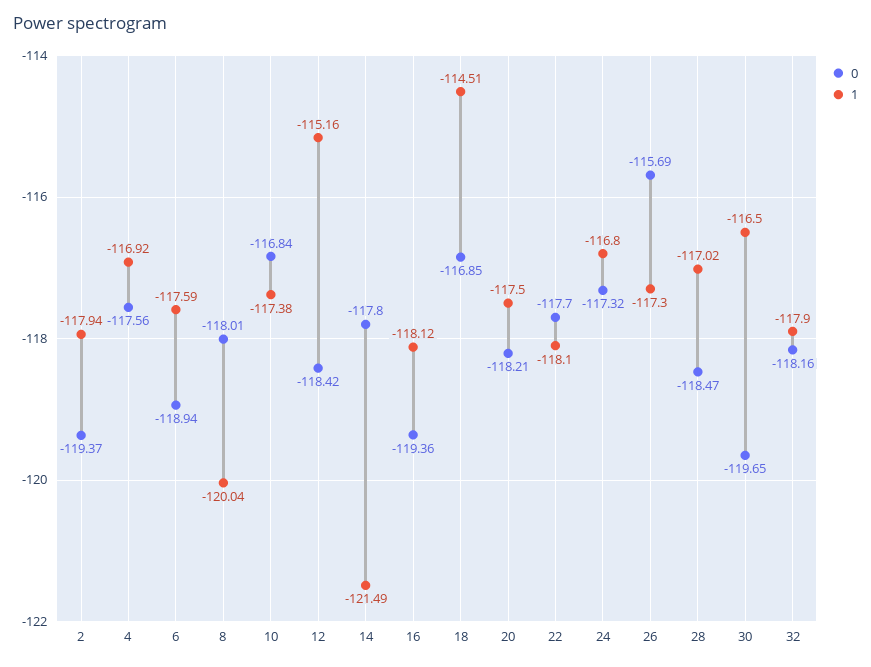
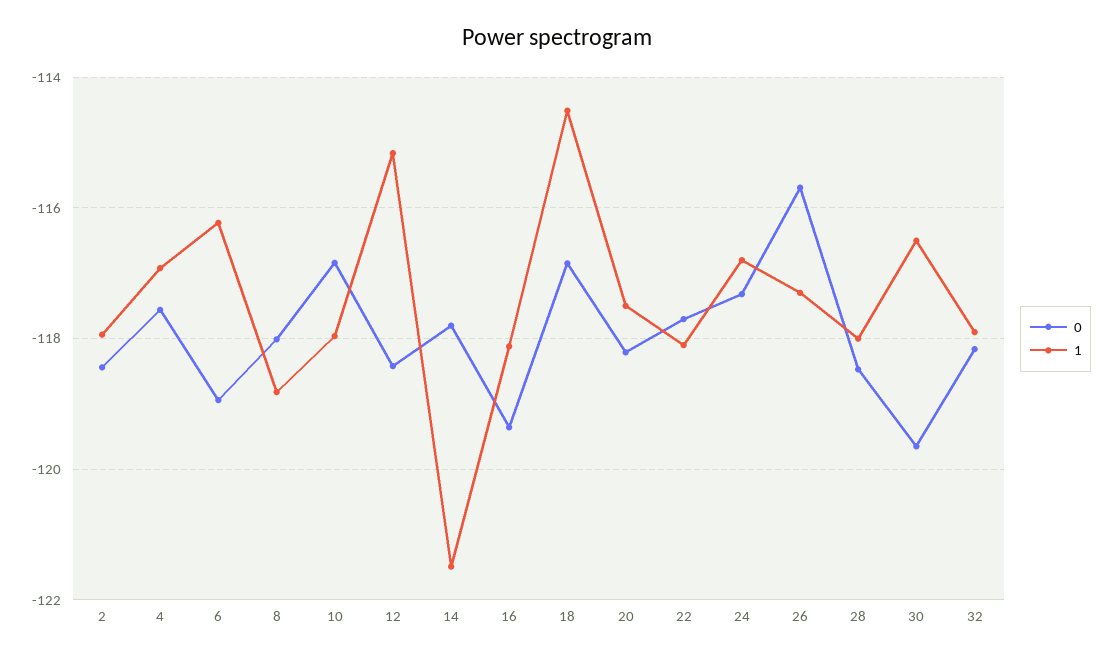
  {
    "0": {
-     "2": -119.37,
+     "2": -118.4,
      "4": -117.56,
      "6": -118.94,
      "8": -118.01,
      "10": -116.84,
      "12": -118.42,
      "14": -117.8,
      "16": -119.36,
      "18": -116.85,
      "20": -118.21,
      "22": -117.7,
      "24": -117.32,
      "26": -115.69,
      "28": -118.47,
      "30": -119.65,
      "32": -118.16
    },
    "1": {
      "2": -117.94,
      "4": -116.92,
-     "6": -117.59,
+     "6": -116.2,
-     "8": -120.04,
+     "8": -118.8,
-     "10": -117.38,
+     "10": -118,
      "12": -115.16,
      "14": -121.49,
      "16": -118.12,
      "18": -114.51,
      "20": -117.5,
      "22": -118.1,
      "24": -116.8,
      "26": -117.3,
-     "28": -117.02,
+     "28": -118,
      "30": -116.5,
      "32": -117.9
    }
  }

